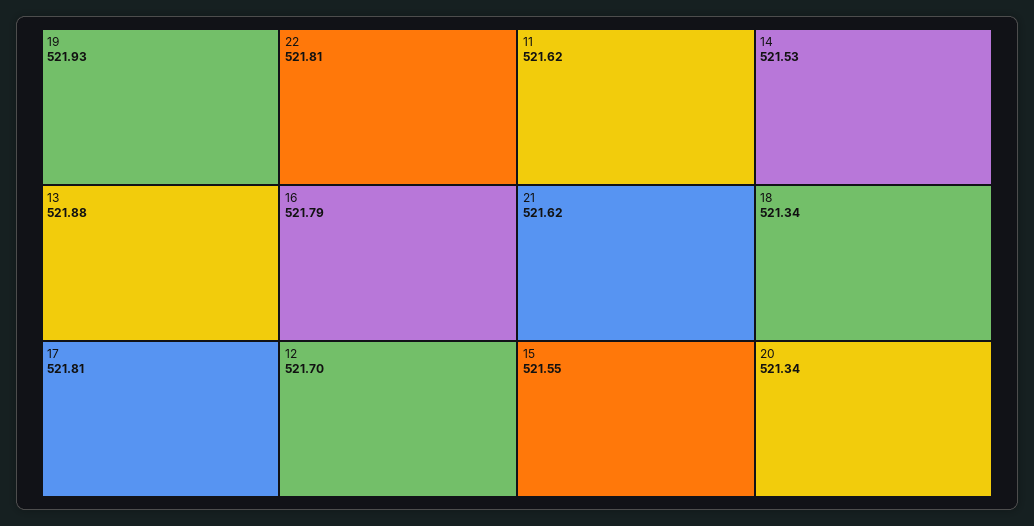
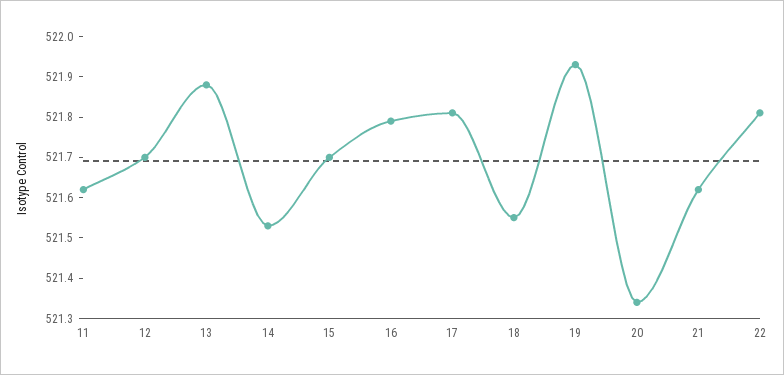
  {
    "19": 521.93,
    "13": 521.88,
    "17": 521.81,
    "22": 521.81,
    "16": 521.79,
    "12": 521.7,
    "11": 521.62,
    "21": 521.62,
-   "15": 521.55,
+   "15": 521.7,
    "14": 521.53,
-   "18": 521.34,
+   "18": 521.55,
    "20": 521.34
  }

